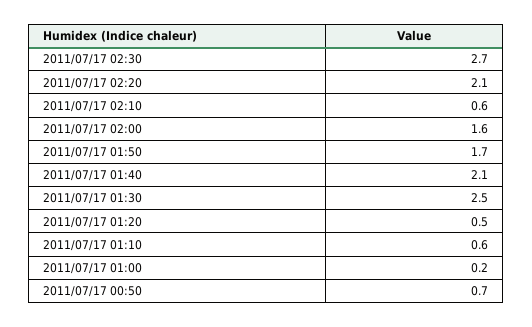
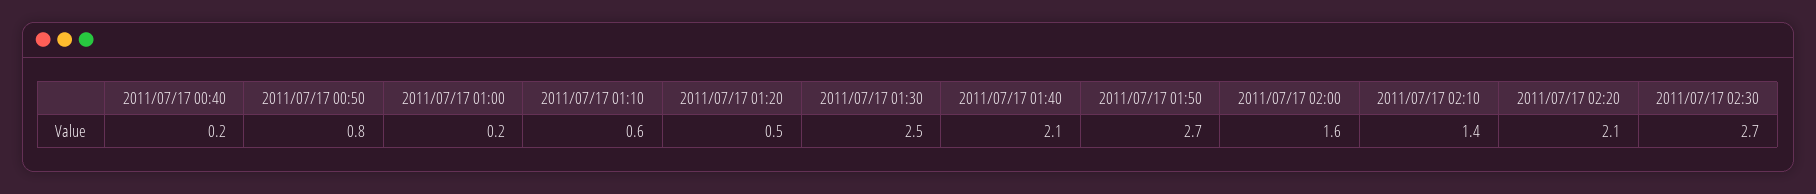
  {
    "2011/07/17 02:30": 2.7,
    "2011/07/17 02:20": 2.1,
-   "2011/07/17 02:10": 0.6,
+   "2011/07/17 02:10": 1.4,
    "2011/07/17 02:00": 1.6,
-   "2011/07/17 01:50": 1.7,
+   "2011/07/17 01:50": 2.7,
    "2011/07/17 01:40": 2.1,
    "2011/07/17 01:30": 2.5,
    "2011/07/17 01:20": 0.5,
    "2011/07/17 01:10": 0.6,
    "2011/07/17 01:00": 0.2,
-   "2011/07/17 00:50": 0.7
+   "2011/07/17 00:50": 0.8,
+   "2011/07/17 00:40": 0.2
  }

